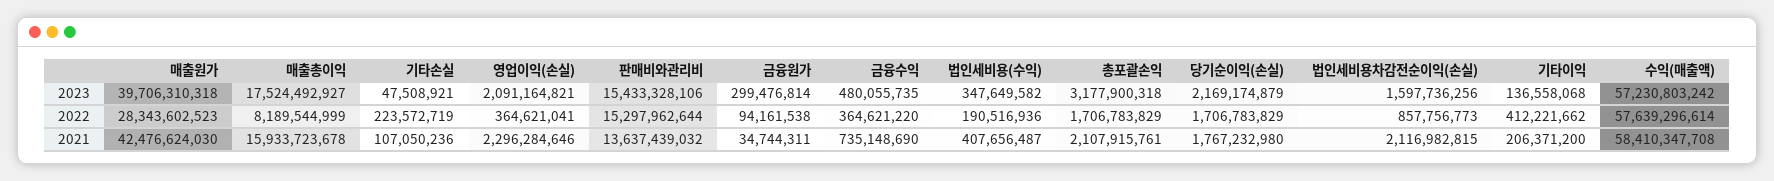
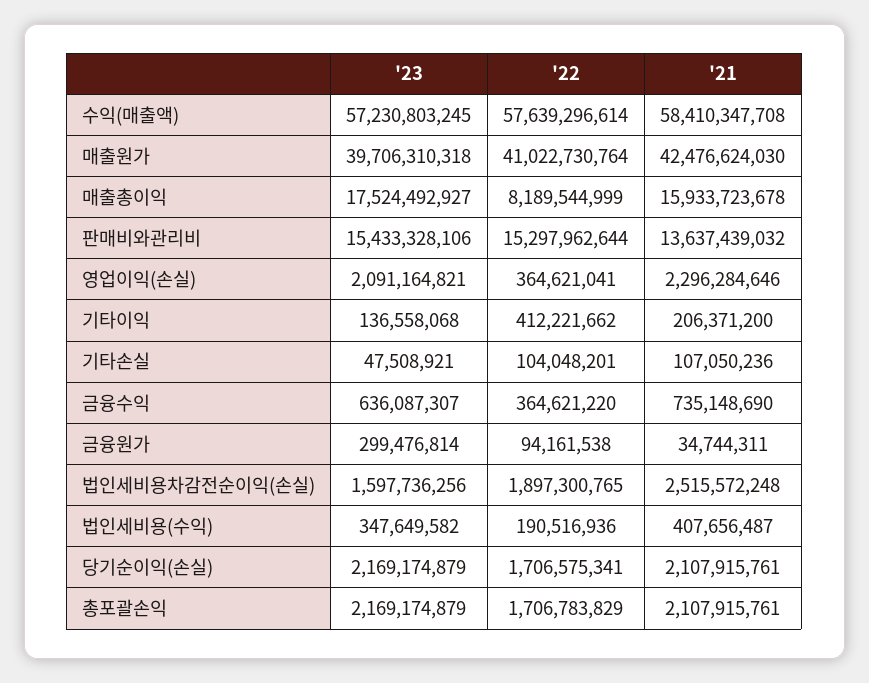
  {
    "매출원가": {
      "2023": 39706310318,
-     "2022": 28343602523,
+     "2022": 41022730764,
      "2021": 42476624030
    },
    "매출총이익": {
      "2023": 17524492927,
      "2022": 8189544999,
      "2021": 15933723678
    },
    "기타손실": {
      "2023": 47508921,
-     "2022": 223572719,
+     "2022": 104048201,
      "2021": 107050236
    },
    "영업이익(손실)": {
      "2023": 2091164821,
      "2022": 364621041,
      "2021": 2296284646
    },
    "판매비와관리비": {
      "2023": 15433328106,
      "2022": 15297962644,
      "2021": 13637439032
    },
    "금융원가": {
      "2023": 299476814,
      "2022": 94161538,
      "2021": 34744311
    },
    "금융수익": {
-     "2023": 480055735,
+     "2023": 636087307,
      "2022": 364621220,
      "2021": 735148690
    },
    "법인세비용(수익)": {
      "2023": 347649582,
      "2022": 190516936,
      "2021": 407656487
    },
    "총포괄손익": {
-     "2023": 3177900318,
+     "2023": 2169174879,
      "2022": 1706783829,
      "2021": 2107915761
    },
    "당기순이익(손실)": {
      "2023": 2169174879,
-     "2022": 1706783829,
+     "2022": 1706575341,
-     "2021": 1767232980
+     "2021": 2107915761
    },
    "법인세비용차감전순이익(손실)": {
      "2023": 1597736256,
-     "2022": 857756773,
+     "2022": 1897300765,
-     "2021": 2116982815
+     "2021": 2515572248
    },
    "기타이익": {
      "2023": 136558068,
      "2022": 412221662,
      "2021": 206371200
    },
    "수익(매출액)": {
-     "2023": 57230803242,
+     "2023": 57230803245,
      "2022": 57639296614,
      "2021": 58410347708
    }
  }

